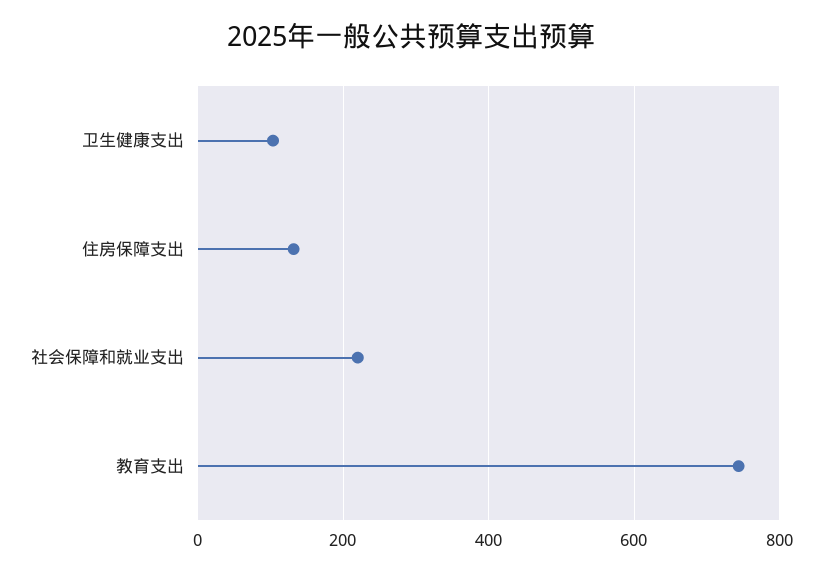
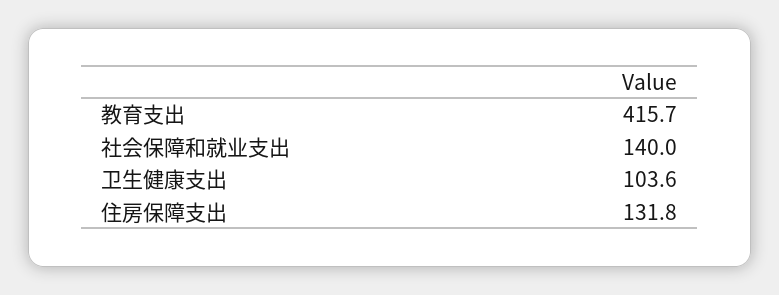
  {
    "卫生健康支出": 103.6,
    "住房保障支出": 131.8,
-   "社会保障和就业支出": 220,
+   "社会保障和就业支出": 140,
-   "教育支出": 740
+   "教育支出": 415.7
  }

